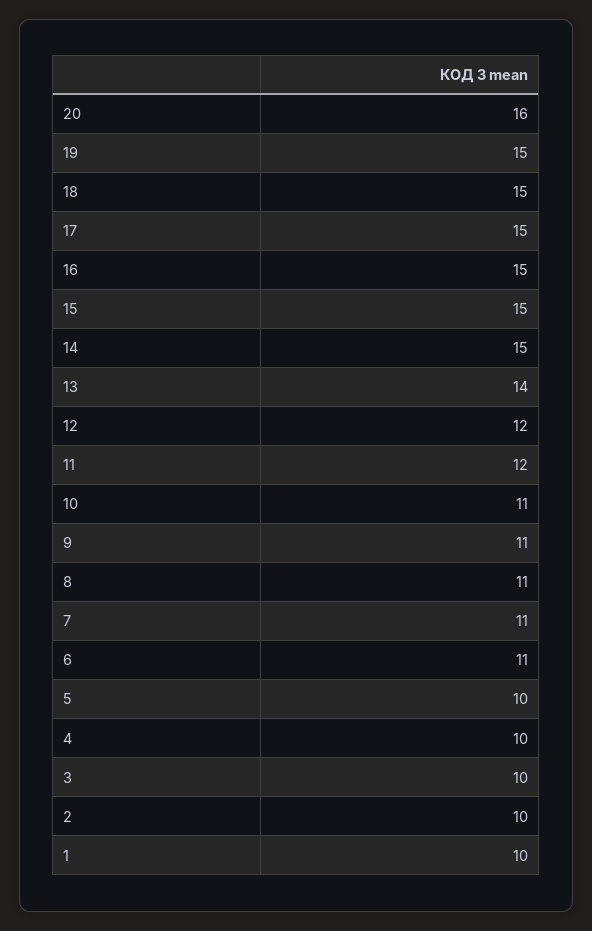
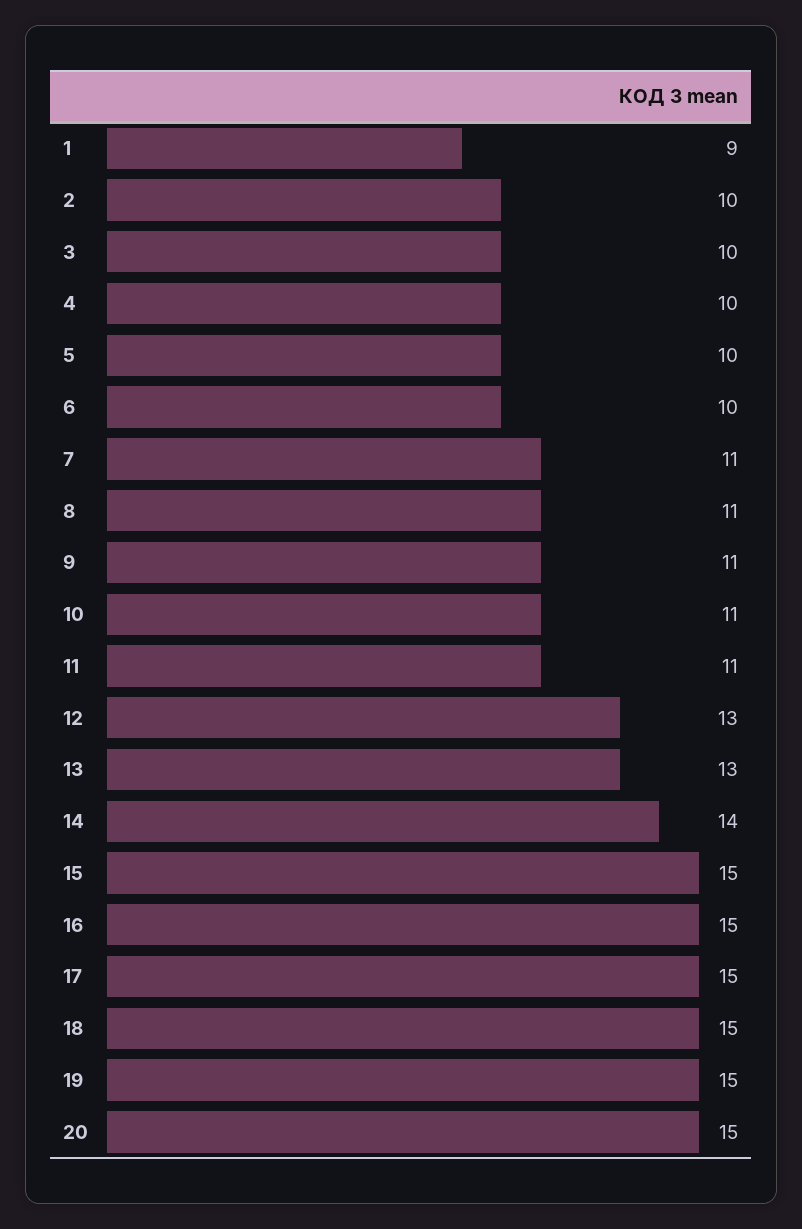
  {
-   "20": 16,
+   "20": 15,
    "19": 15,
    "18": 15,
    "17": 15,
    "16": 15,
    "15": 15,
-   "14": 15,
+   "14": 14,
-   "13": 14,
+   "13": 13,
-   "12": 12,
+   "12": 13,
-   "11": 12,
+   "11": 11,
    "10": 11,
    "9": 11,
    "8": 11,
    "7": 11,
-   "6": 11,
+   "6": 10,
    "5": 10,
    "4": 10,
    "3": 10,
    "2": 10,
-   "1": 10
+   "1": 9
  }

